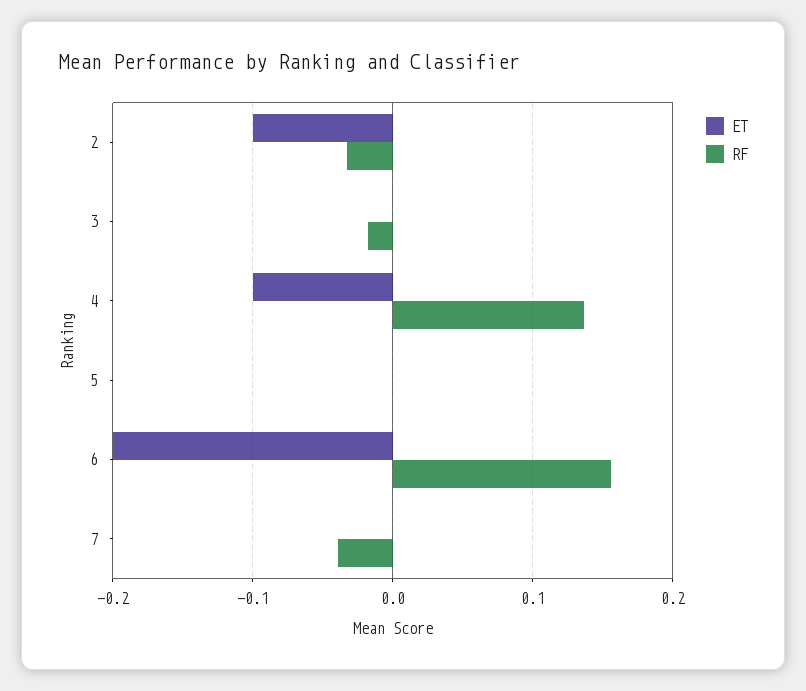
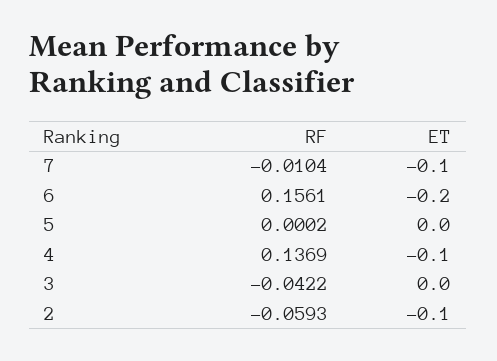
  {
    "ET": {
      "2": -0.1,
      "3": 0,
      "4": -0.1,
      "5": 0,
      "6": -0.2,
-     "7": 0
+     "7": -0.1
    },
    "RF": {
-     "2": -0.03,
+     "2": -0.0593,
-     "3": -0.02,
+     "3": -0.0422,
      "4": 0.1369,
      "5": 0.0002,
      "6": 0.1561,
-     "7": -0.04
+     "7": -0.0104
    }
  }

